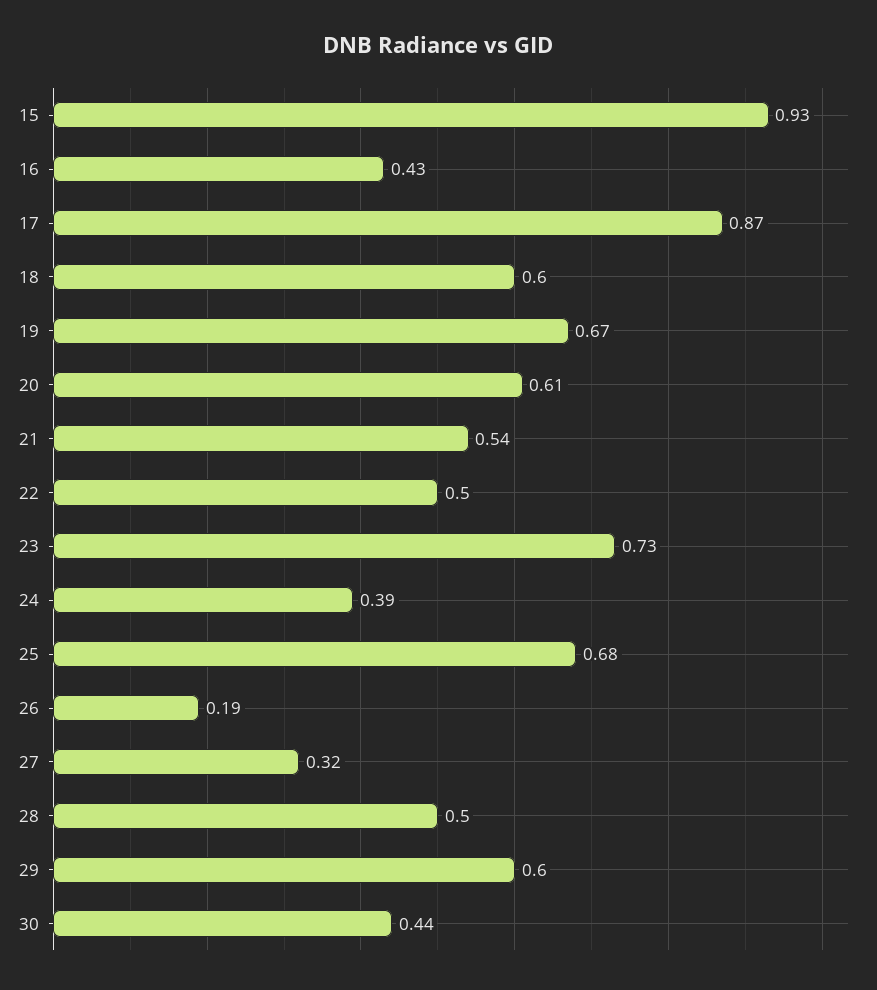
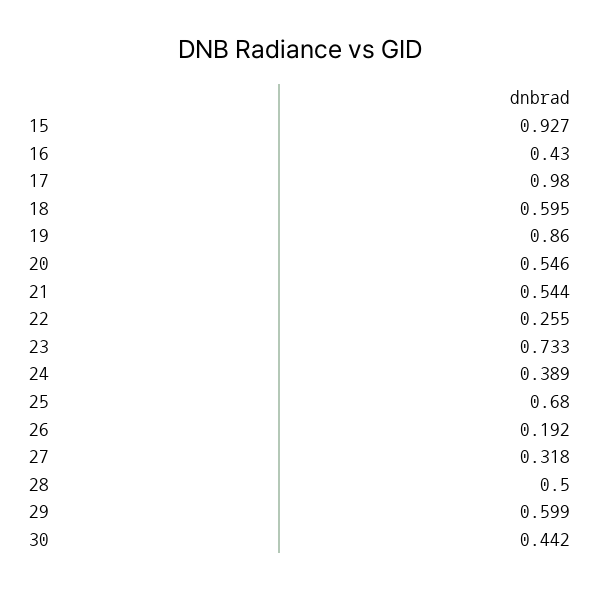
  {
    "15": 0.927,
    "16": 0.43,
-   "17": 0.87,
+   "17": 0.98,
    "18": 0.595,
-   "19": 0.67,
+   "19": 0.86,
-   "20": 0.61,
+   "20": 0.546,
    "21": 0.544,
-   "22": 0.5,
+   "22": 0.255,
    "23": 0.733,
    "24": 0.389,
    "25": 0.68,
    "26": 0.192,
    "27": 0.318,
    "28": 0.5,
    "29": 0.599,
    "30": 0.442
  }

